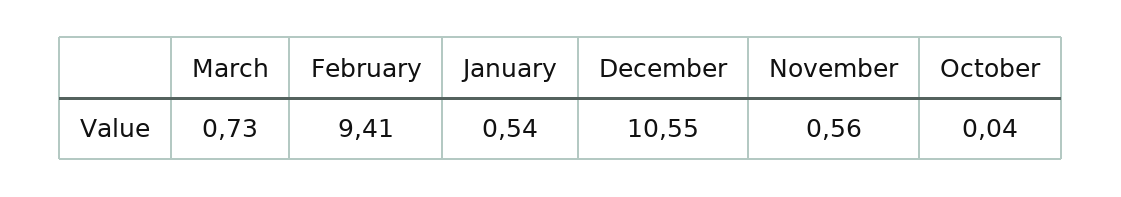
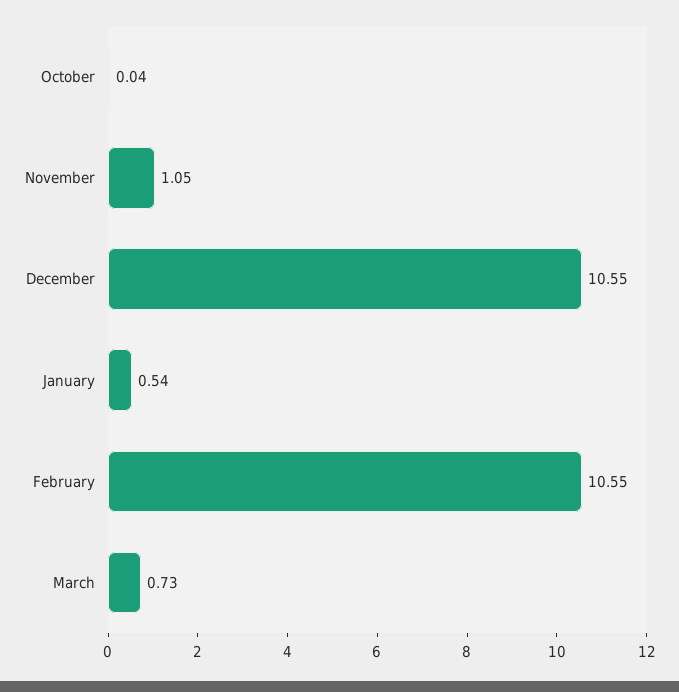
  {
    "March": 0.73,
-   "February": 9.41,
+   "February": 10.55,
    "January": 0.54,
    "December": 10.55,
-   "November": 0.56,
+   "November": 1.05,
    "October": 0.04
  }

